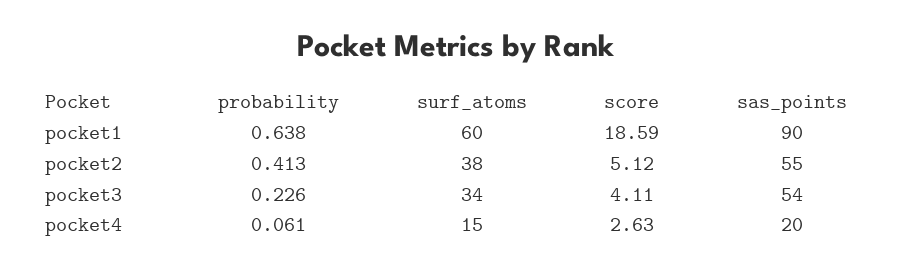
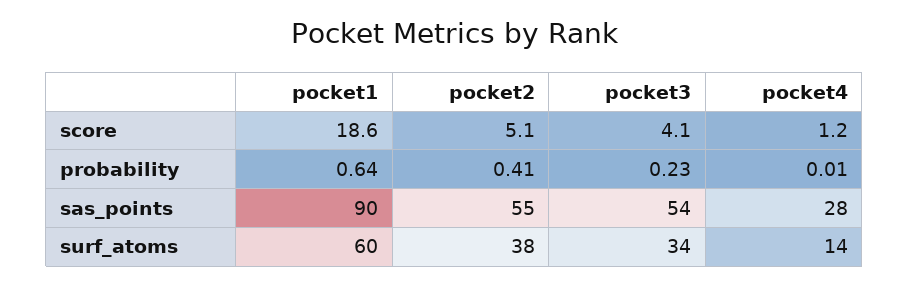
  {
    "probability": {
      "pocket1": 0.638,
      "pocket2": 0.413,
      "pocket3": 0.226,
-     "pocket4": 0.061
+     "pocket4": 0.01
    },
    "surf_atoms": {
      "pocket1": 60,
      "pocket2": 38,
      "pocket3": 34,
-     "pocket4": 15
+     "pocket4": 14
    },
    "score": {
      "pocket1": 18.59,
      "pocket2": 5.12,
      "pocket3": 4.11,
-     "pocket4": 2.63
+     "pocket4": 1.2
    },
    "sas_points": {
      "pocket1": 90,
      "pocket2": 55,
      "pocket3": 54,
-     "pocket4": 20
+     "pocket4": 28
    }
  }

